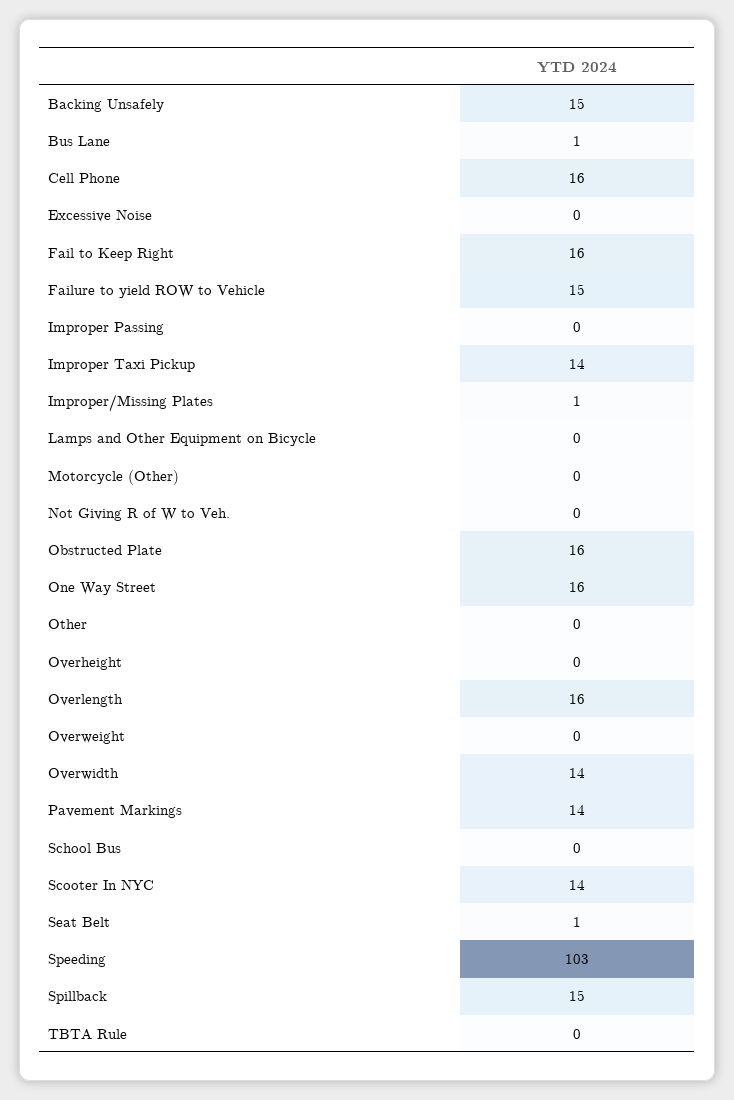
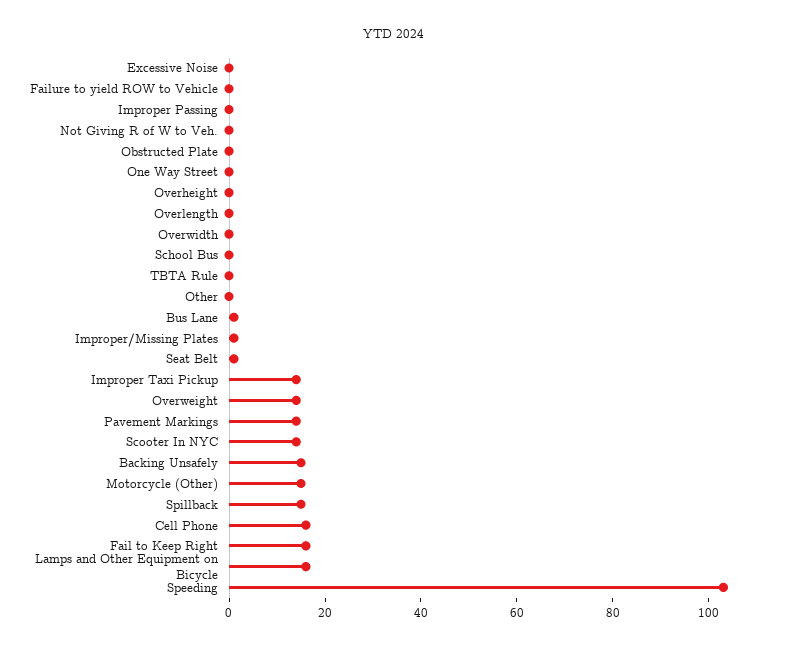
  {
    "Backing Unsafely": 15,
    "Bus Lane": 1,
    "Cell Phone": 16,
    "Excessive Noise": 0,
    "Fail to Keep Right": 16,
-   "Failure to yield ROW to Vehicle": 15,
+   "Failure to yield ROW to Vehicle": 0,
    "Improper Passing": 0,
    "Improper Taxi Pickup": 14,
    "Improper/Missing Plates": 1,
-   "Lamps and Other Equipment on Bicycle": 0,
+   "Lamps and Other Equipment on Bicycle": 15,
-   "Motorcycle (Other)": 0,
+   "Motorcycle (Other)": 15,
    "Not Giving R of W to Veh.": 0,
-   "Obstructed Plate": 16,
+   "Obstructed Plate": 0,
-   "One Way Street": 16,
+   "One Way Street": 0,
    "Other": 0,
    "Overheight": 0,
-   "Overlength": 16,
+   "Overlength": 0,
-   "Overweight": 0,
+   "Overweight": 15,
-   "Overwidth": 14,
+   "Overwidth": 0,
    "Pavement Markings": 14,
    "School Bus": 0,
    "Scooter In NYC": 14,
    "Seat Belt": 1,
    "Speeding": 103,
    "Spillback": 15,
    "TBTA Rule": 0
  }

